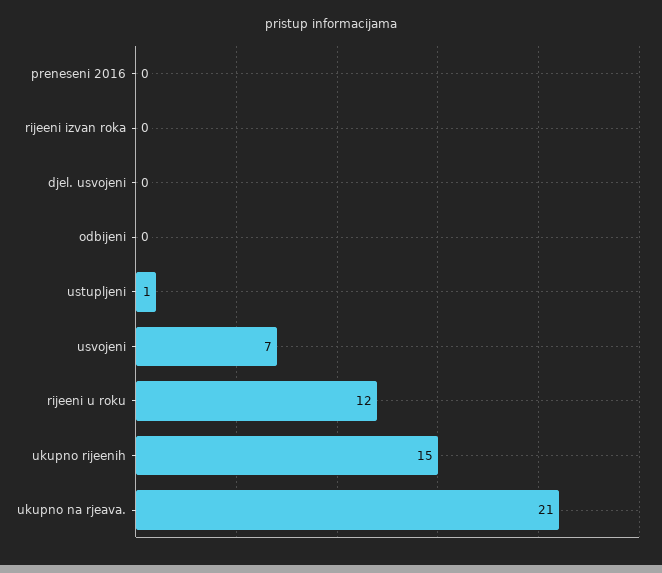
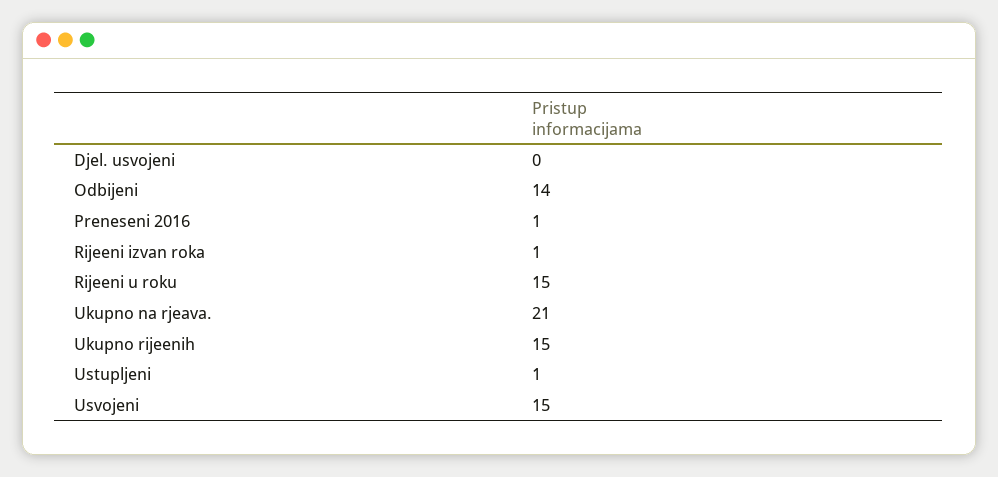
  {
-   "preneseni 2016": 0,
+   "preneseni 2016": 1,
-   "rijeeni izvan roka": 0,
+   "rijeeni izvan roka": 1,
    "djel. usvojeni": 0,
-   "odbijeni": 0,
+   "odbijeni": 14,
    "ustupljeni": 1,
-   "usvojeni": 7,
+   "usvojeni": 15,
-   "rijeeni u roku": 12,
+   "rijeeni u roku": 15,
    "ukupno rijeenih": 15,
    "ukupno na rjeava.": 21
  }

